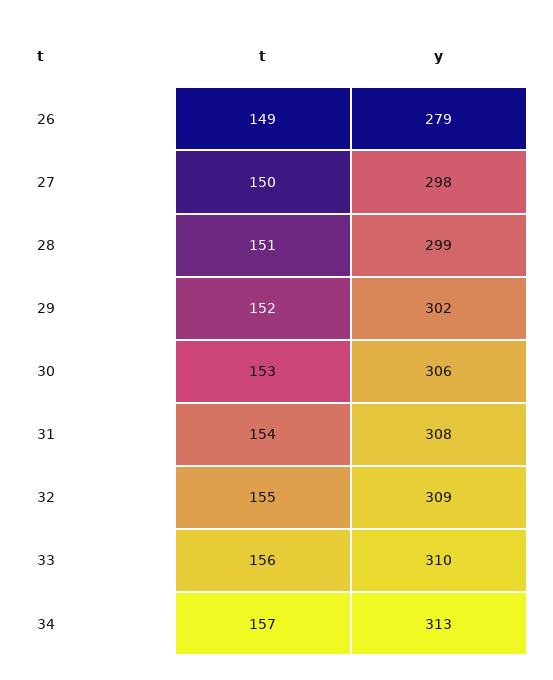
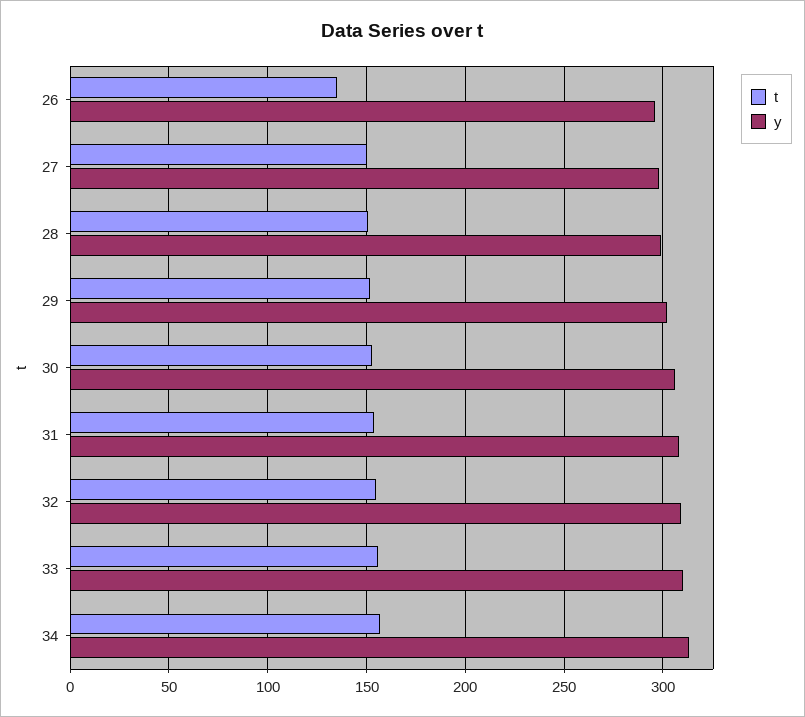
  {
    "t": {
-     "26": 149,
+     "26": 135,
      "27": 150,
      "28": 151,
      "29": 152,
      "30": 153,
      "31": 154,
      "32": 155,
      "33": 156,
      "34": 157
    },
    "y": {
-     "26": 279,
+     "26": 295,
      "27": 298,
      "28": 299,
      "29": 302,
      "30": 306,
      "31": 308,
      "32": 309,
      "33": 310,
      "34": 313
    }
  }

